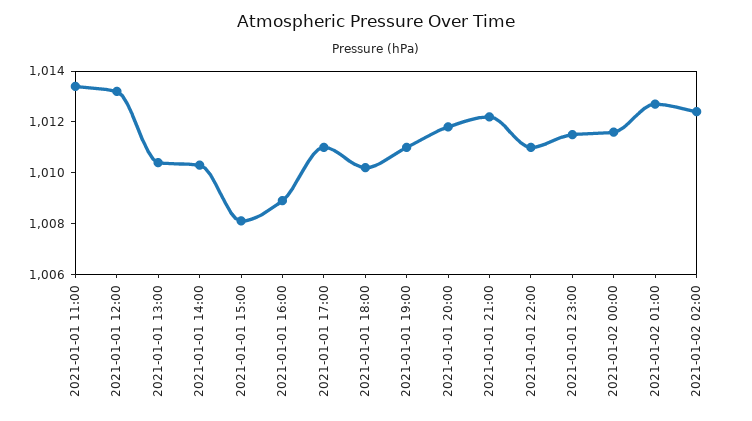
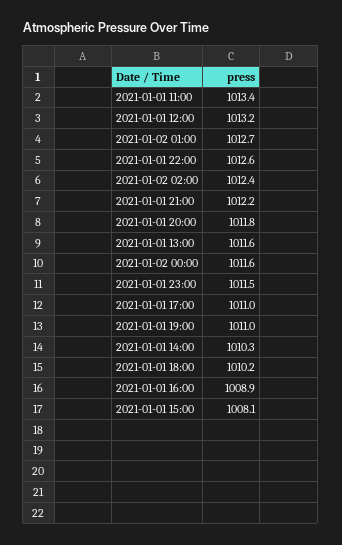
  {
    "2021-01-01 11:00": 1013.4,
    "2021-01-01 12:00": 1013.2,
-   "2021-01-01 13:00": 1010.5,
+   "2021-01-01 13:00": 1011.6,
    "2021-01-01 14:00": 1010.3,
    "2021-01-01 15:00": 1008.1,
    "2021-01-01 16:00": 1008.9,
    "2021-01-01 17:00": 1011,
    "2021-01-01 18:00": 1010.2,
    "2021-01-01 19:00": 1011,
    "2021-01-01 20:00": 1011.8,
    "2021-01-01 21:00": 1012.2,
-   "2021-01-01 22:00": 1011,
+   "2021-01-01 22:00": 1012.6,
    "2021-01-01 23:00": 1011.5,
    "2021-01-02 00:00": 1011.6,
    "2021-01-02 01:00": 1012.7,
    "2021-01-02 02:00": 1012.4
  }

